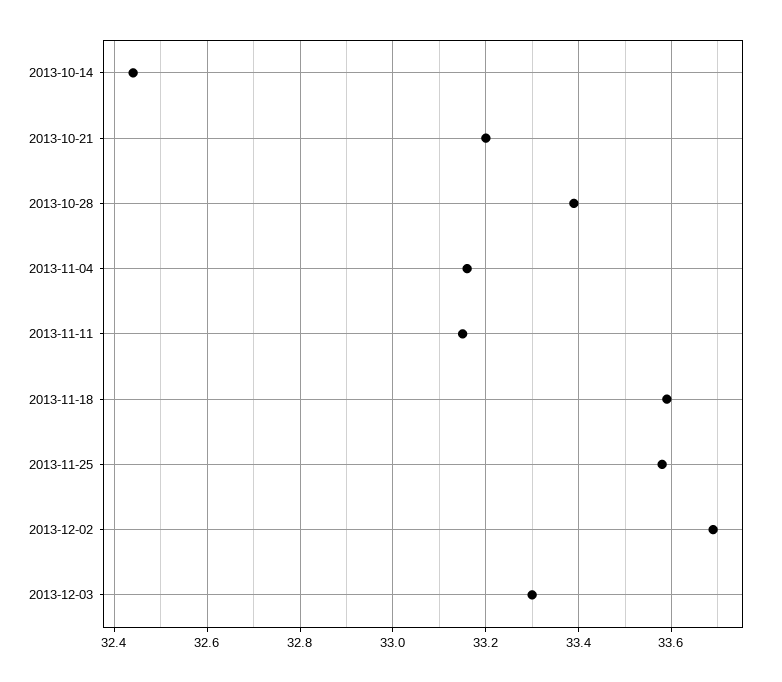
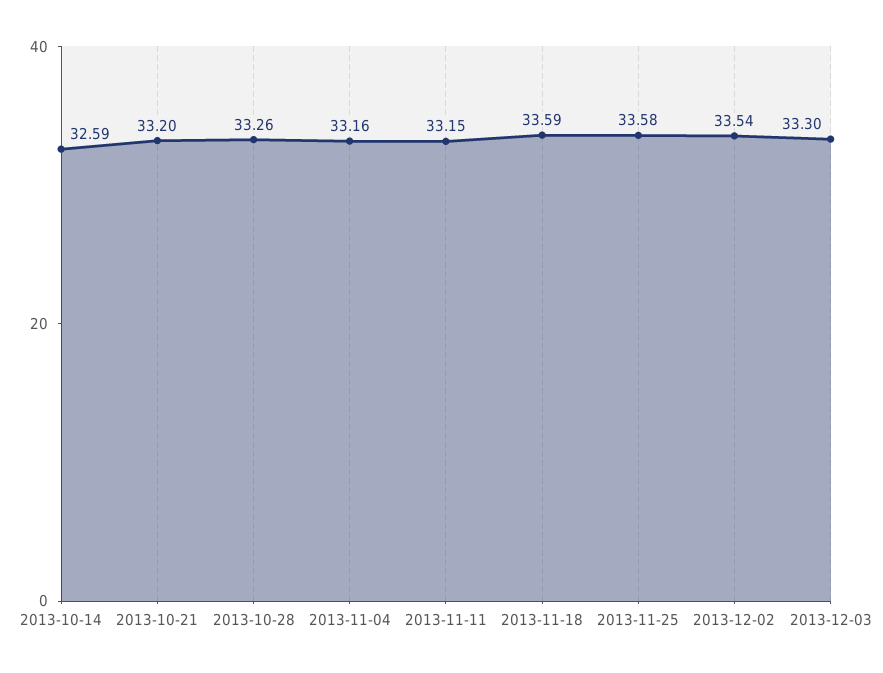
  {
-   "2013-10-14": 32.45,
+   "2013-10-14": 32.59,
    "2013-10-21": 33.2,
-   "2013-10-28": 33.4,
+   "2013-10-28": 33.26,
    "2013-11-04": 33.16,
    "2013-11-11": 33.15,
    "2013-11-18": 33.59,
    "2013-11-25": 33.58,
-   "2013-12-02": 33.7,
+   "2013-12-02": 33.54,
    "2013-12-03": 33.3
  }

